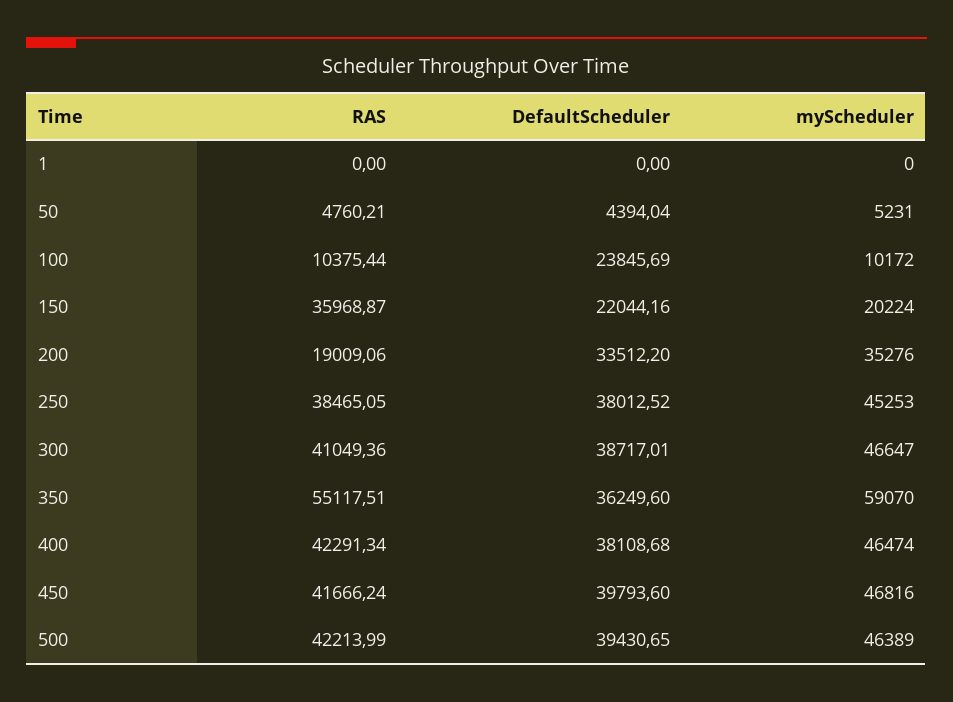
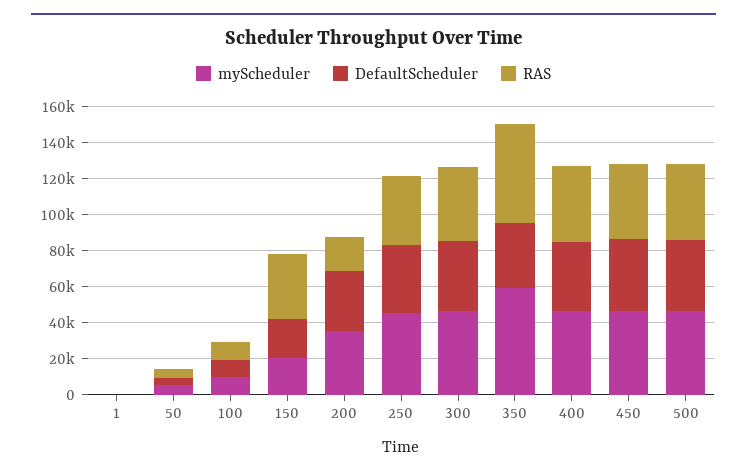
  {
    "RAS": {
      "1": 0,
      "50": 4760.21,
      "100": 10375.44,
      "150": 35968.87,
      "200": 19009.06,
      "250": 38465.05,
      "300": 41049.36,
      "350": 55117.51,
      "400": 42291.34,
      "450": 41666.24,
      "500": 42213.99
    },
    "DefaultScheduler": {
      "1": 0,
      "50": 4394.04,
-     "100": 23845.69,
+     "100": 10000,
      "150": 22044.16,
      "200": 33512.2,
      "250": 38012.52,
      "300": 38717.01,
      "350": 36249.6,
      "400": 38108.68,
      "450": 39793.6,
      "500": 39430.65
    },
    "myScheduler": {
      "1": 0,
      "50": 5231,
      "100": 10172,
      "150": 20224,
      "200": 35276,
      "250": 45253,
      "300": 46647,
      "350": 59070,
      "400": 46474,
      "450": 46816,
      "500": 46389
    }
  }

